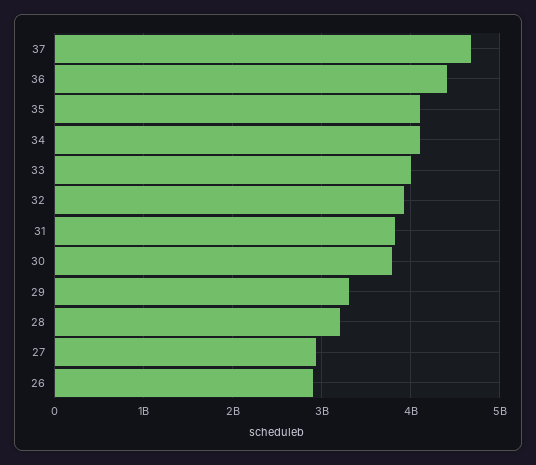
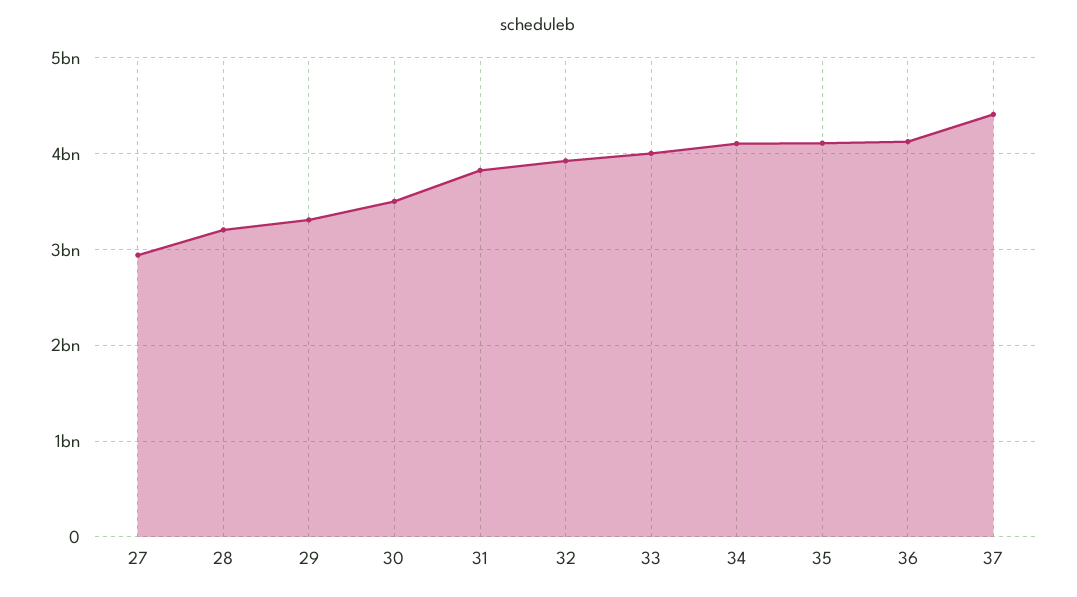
  {
-   "37": 4700000000,
+   "37": 4400000000,
-   "36": 4400000000,
+   "36": 4100000000,
    "35": 4100000000,
    "34": 4100000000,
    "33": 4000000000,
    "32": 3900000000,
    "31": 3800000000,
-   "30": 3800000000,
+   "30": 3500000000,
    "29": 3300000000,
    "28": 3200000000,
-   "27": 2900000000,
+   "27": 2900000000
-   "26": 2900000000
  }

